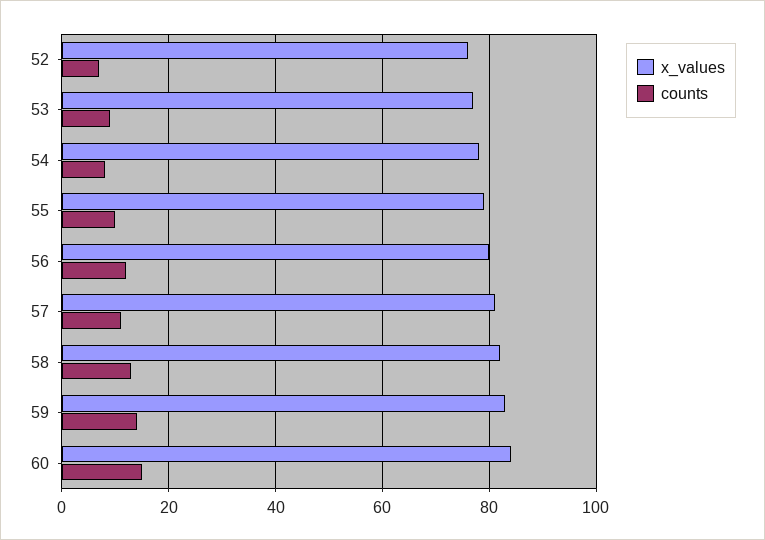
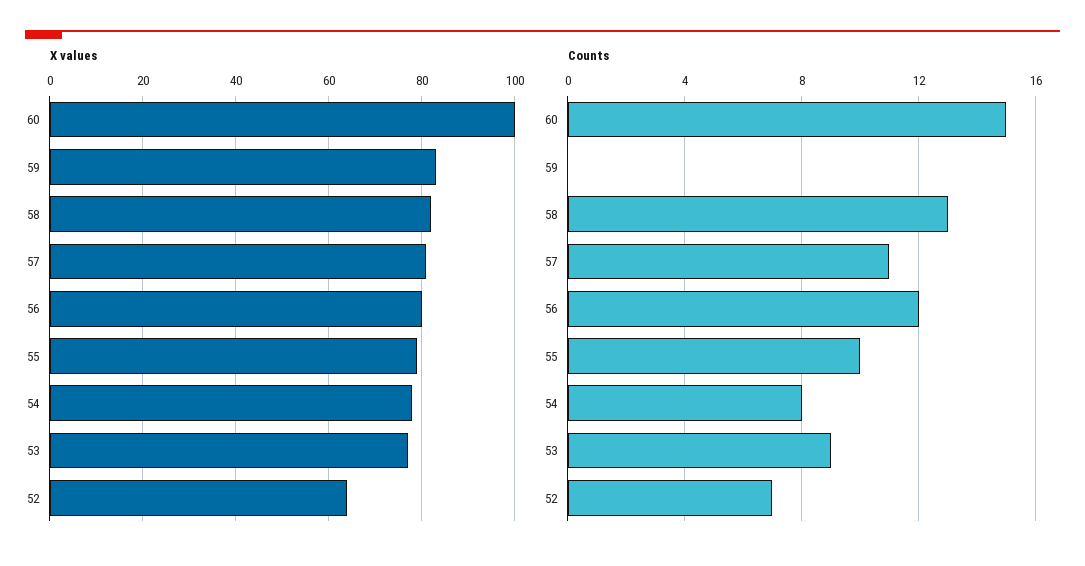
  {
    "x_values": {
-     "52": 75,
+     "52": 65,
      "53": 75,
      "54": 80,
      "55": 80,
      "56": 80,
      "57": 80,
      "58": 80,
      "59": 85,
-     "60": 85
+     "60": 100
    },
    "counts": {
      "52": 7,
      "53": 9,
      "54": 8,
      "55": 10,
      "56": 12,
      "57": 11,
      "58": 13,
-     "59": 15,
+     "59": 0,
      "60": 15
    }
  }

